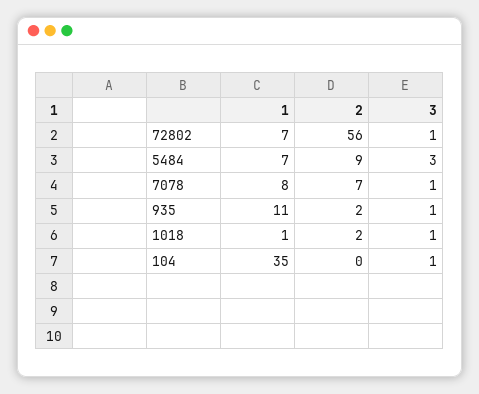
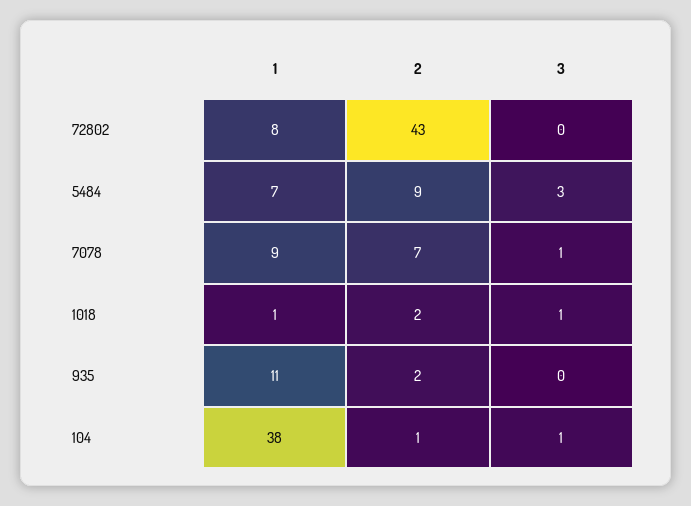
  {
    "1": {
-     "72802": 7,
+     "72802": 8,
      "5484": 7,
-     "7078": 8,
+     "7078": 9,
      "935": 11,
      "1018": 1,
-     "104": 35
+     "104": 38
    },
    "2": {
-     "72802": 56,
+     "72802": 43,
      "5484": 9,
      "7078": 7,
      "935": 2,
      "1018": 2,
-     "104": 0
+     "104": 1
    },
    "3": {
-     "72802": 1,
+     "72802": 0,
      "5484": 3,
      "7078": 1,
-     "935": 1,
+     "935": 0,
      "1018": 1,
      "104": 1
    }
  }

